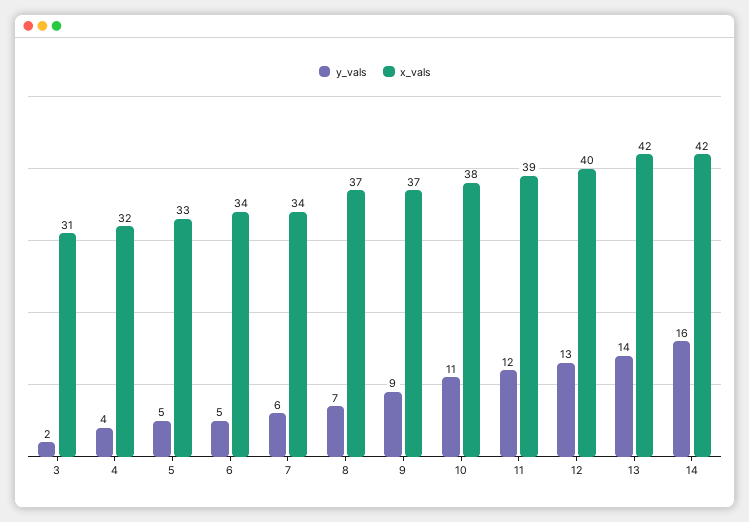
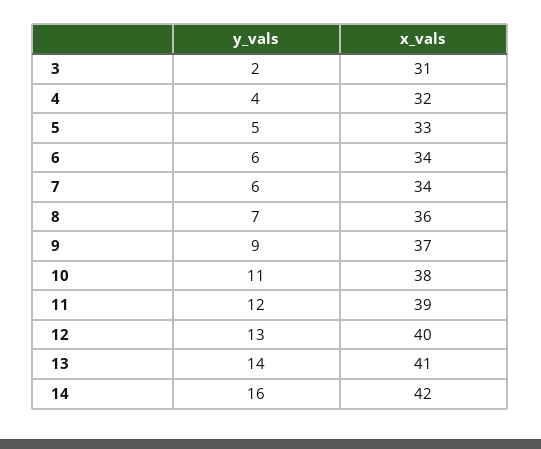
  {
    "y_vals": {
      "3": 2,
      "4": 4,
      "5": 5,
-     "6": 5,
+     "6": 6,
      "7": 6,
      "8": 7,
      "9": 9,
      "10": 11,
      "11": 12,
      "12": 13,
      "13": 14,
      "14": 16
    },
    "x_vals": {
      "3": 31,
      "4": 32,
      "5": 33,
      "6": 34,
      "7": 34,
-     "8": 37,
+     "8": 36,
      "9": 37,
      "10": 38,
      "11": 39,
      "12": 40,
-     "13": 42,
+     "13": 41,
      "14": 42
    }
  }

